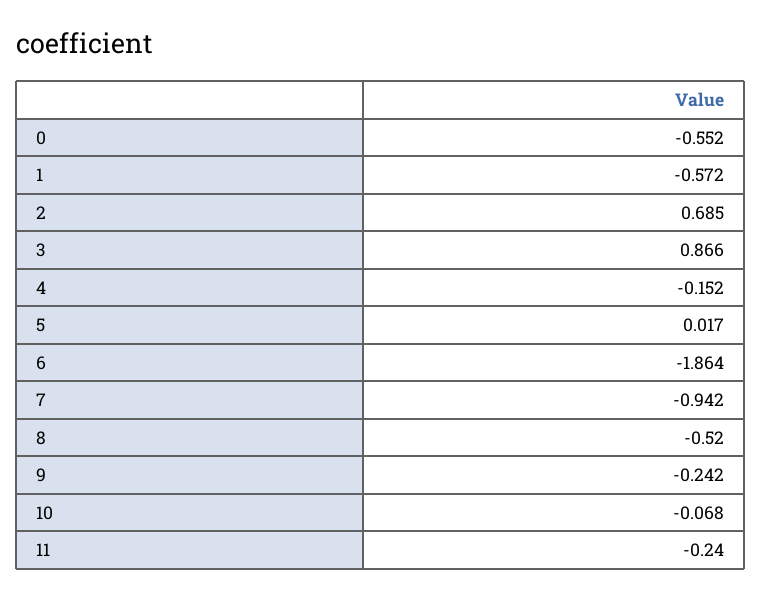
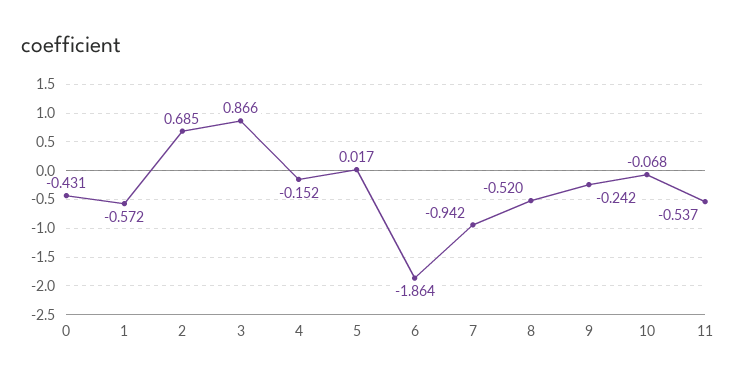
  {
-   "0": -0.552,
+   "0": -0.431,
    "1": -0.572,
    "2": 0.685,
    "3": 0.866,
    "4": -0.152,
    "5": 0.017,
    "6": -1.864,
    "7": -0.942,
    "8": -0.52,
    "9": -0.242,
    "10": -0.068,
-   "11": -0.24
+   "11": -0.537
  }

